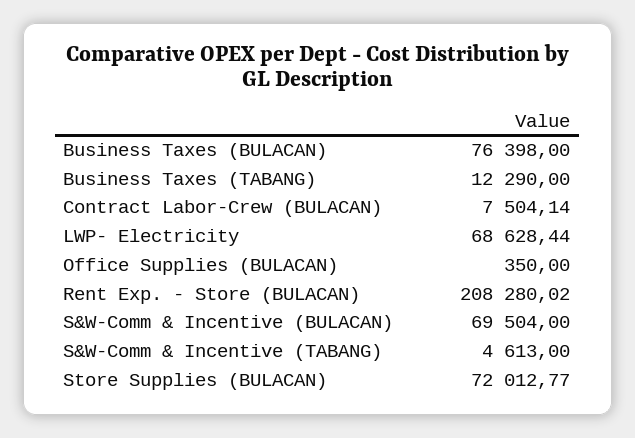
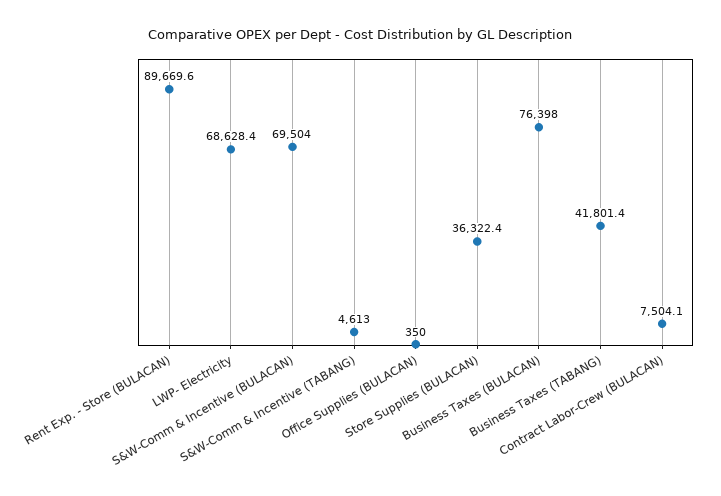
  {
    "Business Taxes (BULACAN)": 76398,
-   "Business Taxes (TABANG)": 12290,
+   "Business Taxes (TABANG)": 41801.4,
    "Contract Labor-Crew (BULACAN)": 7504.14,
    "LWP- Electricity": 68628.44,
    "Office Supplies (BULACAN)": 350,
-   "Rent Exp. - Store (BULACAN)": 208280.02,
+   "Rent Exp. - Store (BULACAN)": 89669.6,
    "S&W-Comm & Incentive (BULACAN)": 69504,
    "S&W-Comm & Incentive (TABANG)": 4613,
-   "Store Supplies (BULACAN)": 72012.77
+   "Store Supplies (BULACAN)": 36322.4
  }

